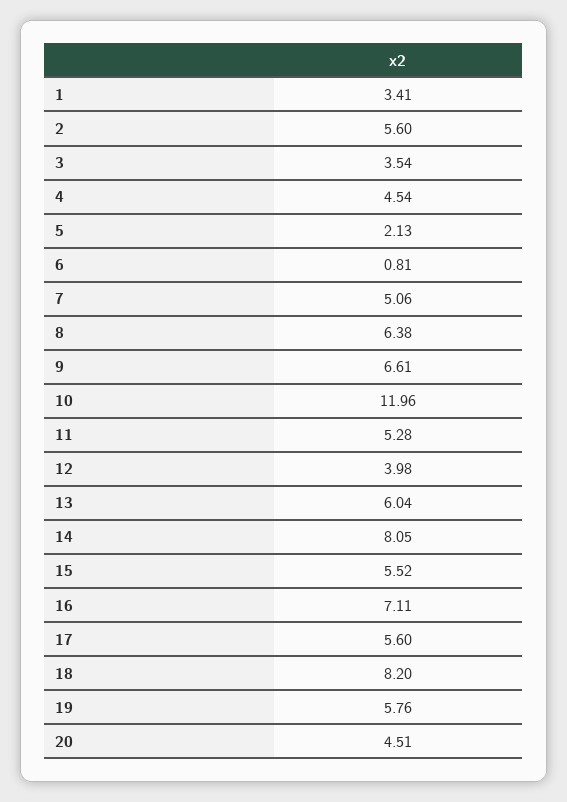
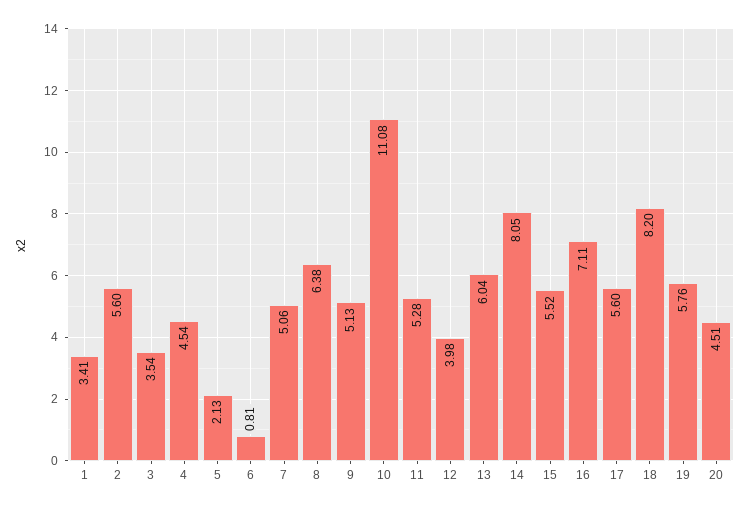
  {
    "1": 3.41,
    "2": 5.6,
    "3": 3.54,
    "4": 4.54,
    "5": 2.13,
    "6": 0.81,
    "7": 5.06,
    "8": 6.38,
-   "9": 6.61,
+   "9": 5.13,
-   "10": 11.96,
+   "10": 11.08,
    "11": 5.28,
    "12": 3.98,
    "13": 6.04,
    "14": 8.05,
    "15": 5.52,
    "16": 7.11,
    "17": 5.6,
    "18": 8.2,
    "19": 5.76,
    "20": 4.51
  }

